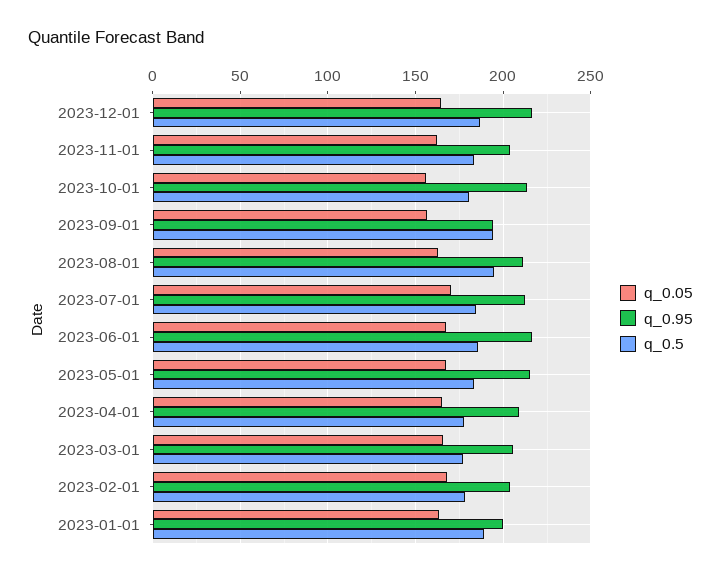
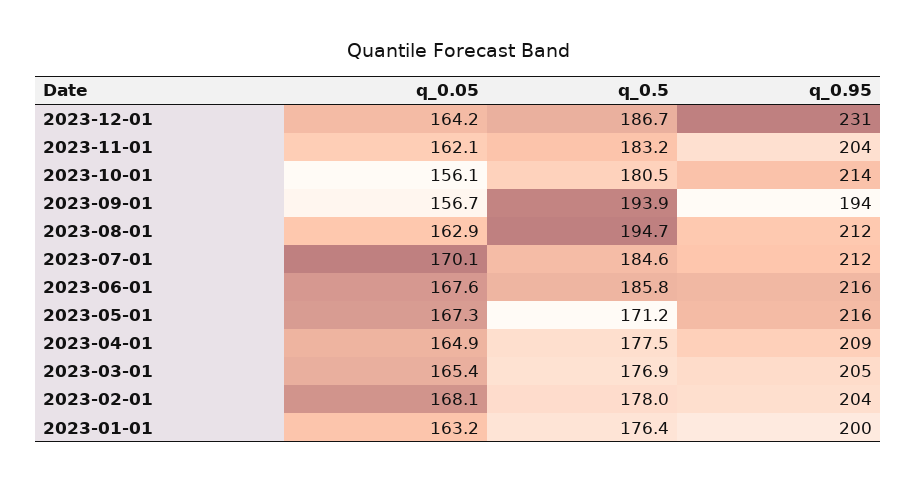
  {
    "q_0.05": {
      "2023-12-01": 164.2,
      "2023-11-01": 162.1,
      "2023-10-01": 156.1,
      "2023-09-01": 156.7,
      "2023-08-01": 162.9,
      "2023-07-01": 170.1,
      "2023-06-01": 167.6,
      "2023-05-01": 167.3,
      "2023-04-01": 164.9,
      "2023-03-01": 165.4,
      "2023-02-01": 168.1,
      "2023-01-01": 163.2
    },
    "q_0.95": {
-     "2023-12-01": 215,
+     "2023-12-01": 231,
      "2023-11-01": 204,
      "2023-10-01": 214,
      "2023-09-01": 194,
      "2023-08-01": 212,
      "2023-07-01": 212,
      "2023-06-01": 216,
      "2023-05-01": 216,
      "2023-04-01": 209,
      "2023-03-01": 205,
      "2023-02-01": 204,
      "2023-01-01": 200
    },
    "q_0.5": {
      "2023-12-01": 186.7,
      "2023-11-01": 183.2,
      "2023-10-01": 180.5,
      "2023-09-01": 193.9,
      "2023-08-01": 194.7,
      "2023-07-01": 184.6,
      "2023-06-01": 185.8,
-     "2023-05-01": 185,
+     "2023-05-01": 171.2,
      "2023-04-01": 177.5,
      "2023-03-01": 176.9,
      "2023-02-01": 178,
-     "2023-01-01": 190
+     "2023-01-01": 176.4
    }
  }

